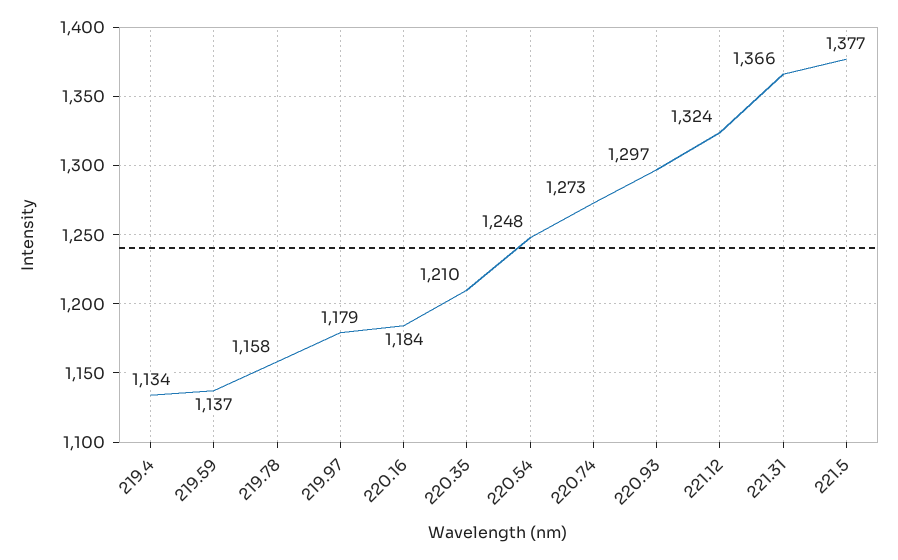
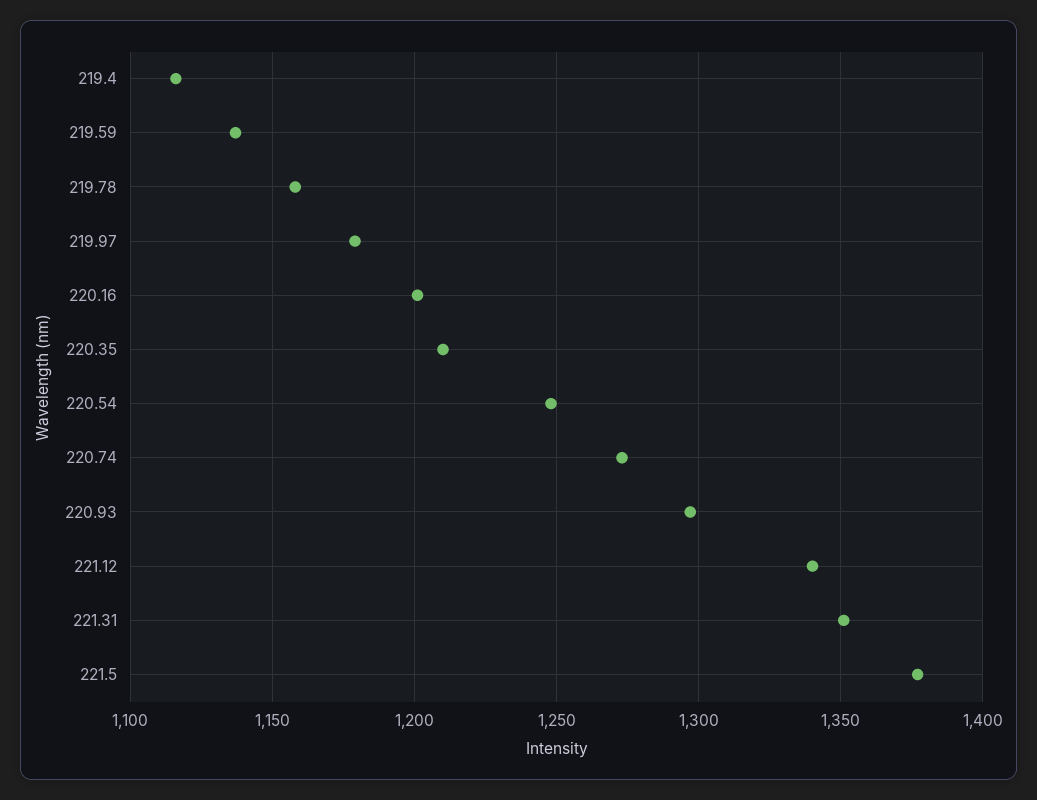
  {
-   "219.4": 1134,
+   "219.4": 1115,
    "219.59": 1137,
    "219.78": 1158,
    "219.97": 1179,
-   "220.16": 1184,
+   "220.16": 1200,
    "220.35": 1210,
    "220.54": 1248,
    "220.74": 1273,
    "220.93": 1297,
-   "221.12": 1324,
+   "221.12": 1340,
-   "221.31": 1366,
+   "221.31": 1350,
    "221.5": 1377
  }

